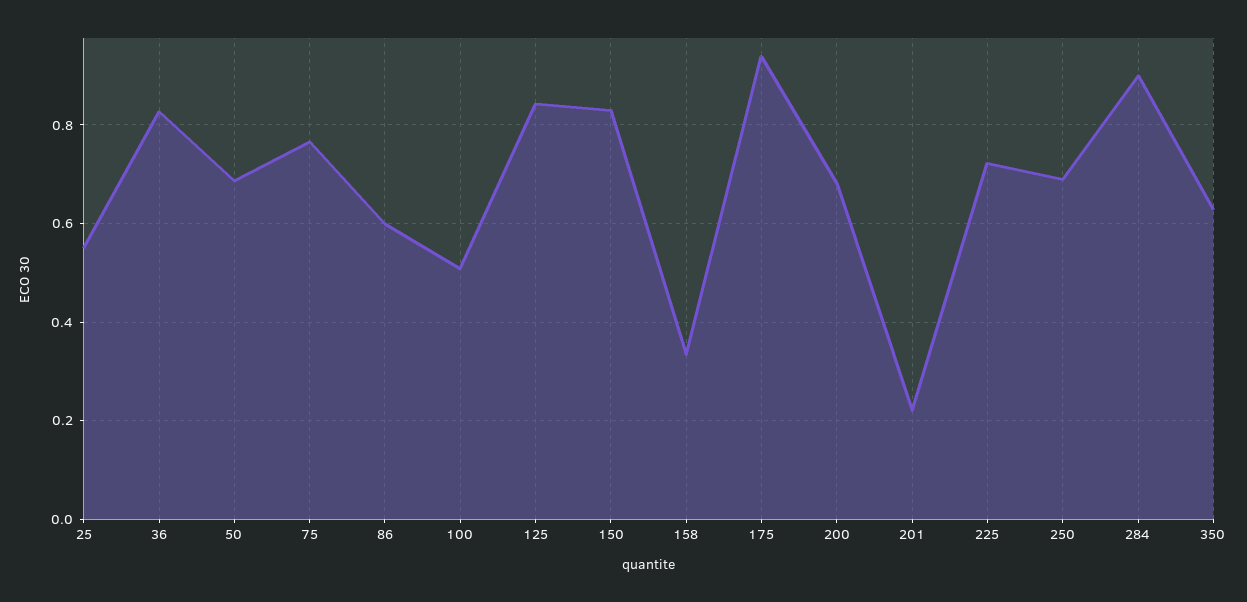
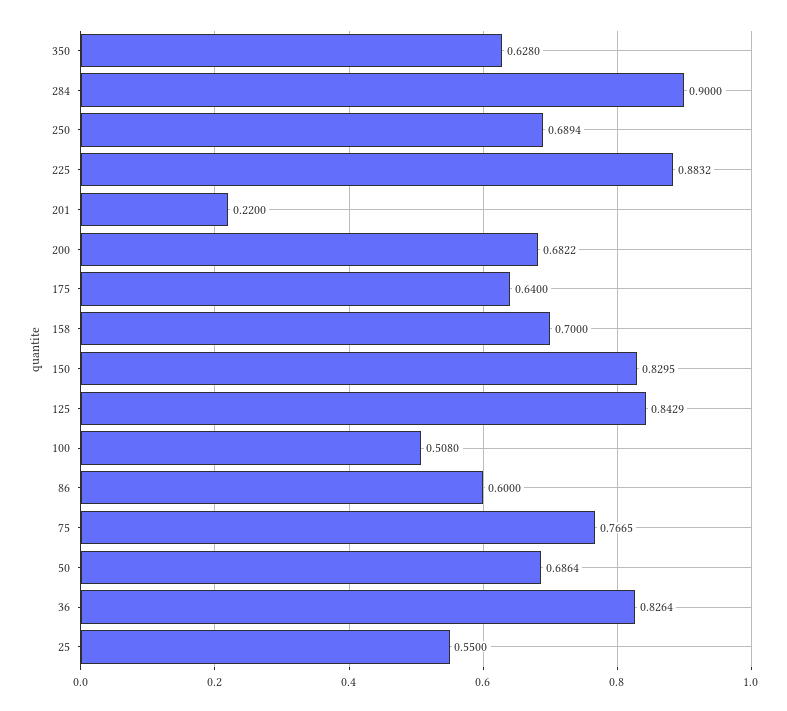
  {
    "25": 0.55,
    "36": 0.8264,
    "50": 0.6864,
    "75": 0.7665,
    "86": 0.6,
    "100": 0.508,
    "125": 0.8429,
    "150": 0.8295,
-   "158": 0.34,
+   "158": 0.7,
-   "175": 0.94,
+   "175": 0.64,
    "200": 0.6822,
    "201": 0.22,
-   "225": 0.72,
+   "225": 0.8832,
    "250": 0.6894,
    "284": 0.9,
    "350": 0.628
  }

